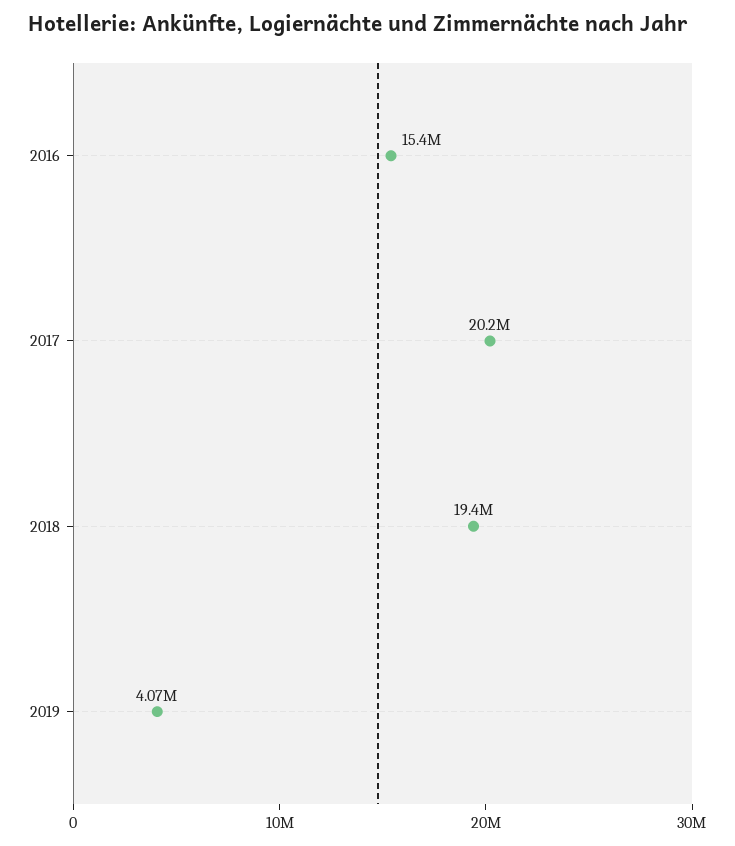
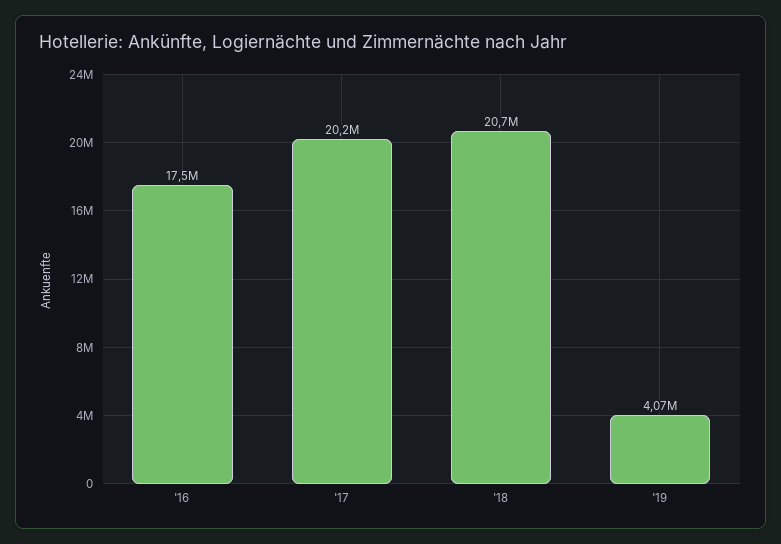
  {
-   "2016": 15400000,
+   "2016": 17500000,
    "2017": 20200000,
-   "2018": 19400000,
+   "2018": 20700000,
    "2019": 4070000
  }

